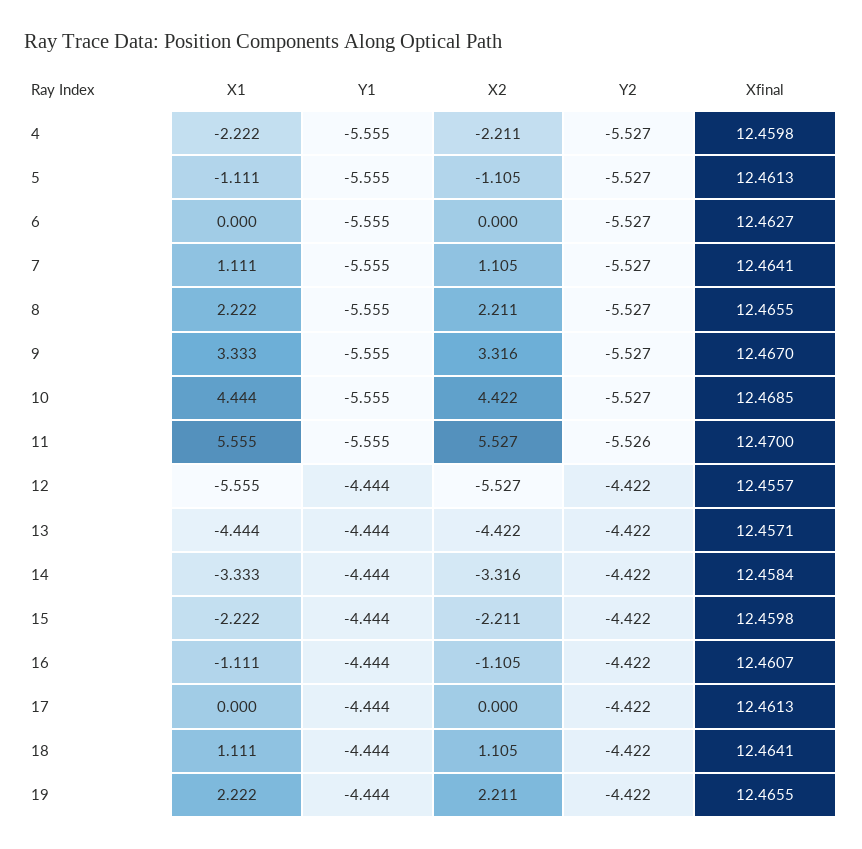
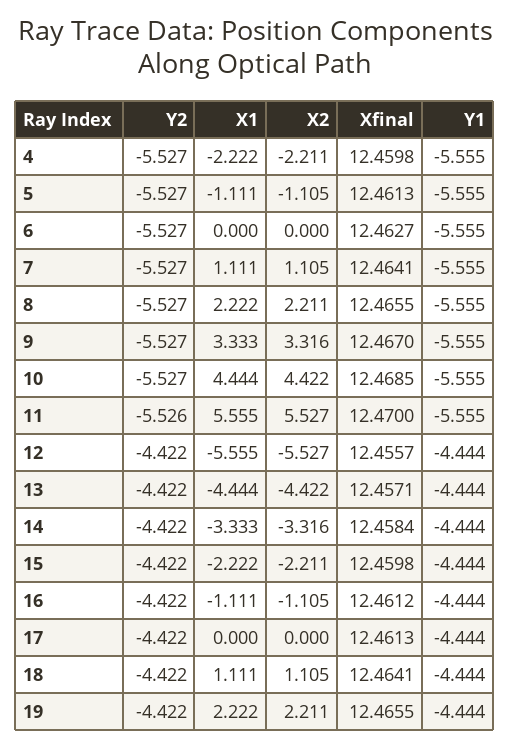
  {
    "X1": {
      "4": -2.222,
      "5": -1.111,
      "6": 0,
      "7": 1.111,
      "8": 2.222,
      "9": 3.333,
      "10": 4.444,
      "11": 5.555,
      "12": -5.555,
      "13": -4.444,
      "14": -3.333,
      "15": -2.222,
      "16": -1.111,
      "17": 0,
      "18": 1.111,
      "19": 2.222
    },
    "Y1": {
      "4": -5.555,
      "5": -5.555,
      "6": -5.555,
      "7": -5.555,
      "8": -5.555,
      "9": -5.555,
      "10": -5.555,
      "11": -5.555,
      "12": -4.444,
      "13": -4.444,
      "14": -4.444,
      "15": -4.444,
      "16": -4.444,
      "17": -4.444,
      "18": -4.444,
      "19": -4.444
    },
    "X2": {
      "4": -2.211,
      "5": -1.105,
      "6": 0,
      "7": 1.105,
      "8": 2.211,
      "9": 3.316,
      "10": 4.422,
      "11": 5.527,
      "12": -5.527,
      "13": -4.422,
      "14": -3.316,
      "15": -2.211,
      "16": -1.105,
      "17": 0,
      "18": 1.105,
      "19": 2.211
    },
    "Y2": {
      "4": -5.527,
      "5": -5.527,
      "6": -5.527,
      "7": -5.527,
      "8": -5.527,
      "9": -5.527,
      "10": -5.527,
      "11": -5.526,
      "12": -4.422,
      "13": -4.422,
      "14": -4.422,
      "15": -4.422,
      "16": -4.422,
      "17": -4.422,
      "18": -4.422,
      "19": -4.422
    },
    "Xfinal": {
      "4": 12.4598,
      "5": 12.4613,
      "6": 12.4627,
      "7": 12.4641,
      "8": 12.4655,
      "9": 12.467,
      "10": 12.4685,
      "11": 12.47,
      "12": 12.4557,
      "13": 12.4571,
      "14": 12.4584,
      "15": 12.4598,
-     "16": 12.4607,
+     "16": 12.4612,
      "17": 12.4613,
      "18": 12.4641,
      "19": 12.4655
    }
  }

